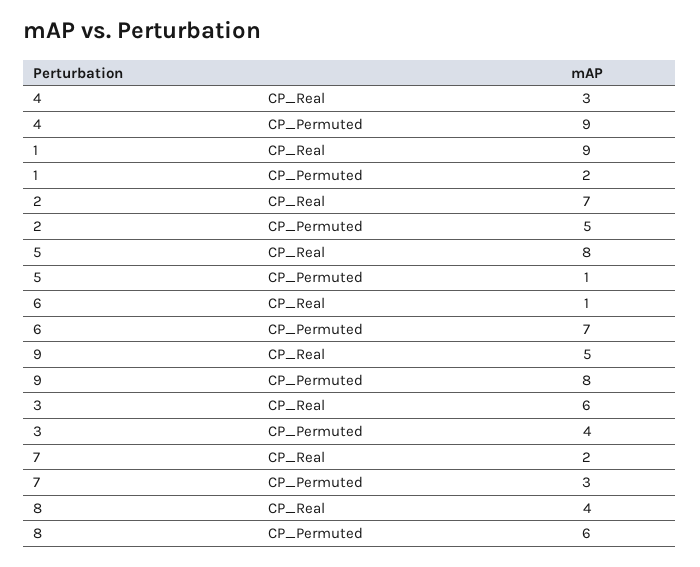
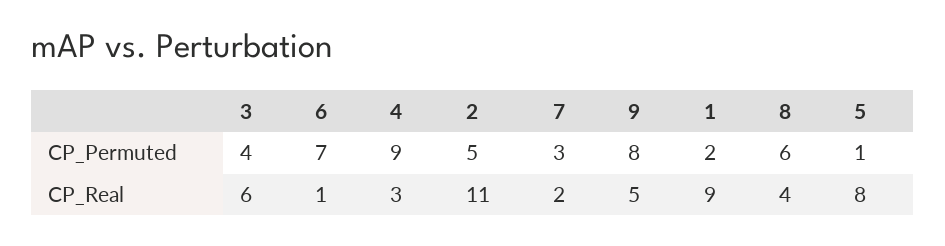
  {
    "4": {
      "CP_Real": 3,
      "CP_Permuted": 9
    },
    "1": {
      "CP_Real": 9,
      "CP_Permuted": 2
    },
    "2": {
-     "CP_Real": 7,
+     "CP_Real": 11,
      "CP_Permuted": 5
    },
    "5": {
      "CP_Real": 8,
      "CP_Permuted": 1
    },
    "6": {
      "CP_Real": 1,
      "CP_Permuted": 7
    },
    "9": {
      "CP_Real": 5,
      "CP_Permuted": 8
    },
    "3": {
      "CP_Real": 6,
      "CP_Permuted": 4
    },
    "7": {
      "CP_Real": 2,
      "CP_Permuted": 3
    },
    "8": {
      "CP_Real": 4,
      "CP_Permuted": 6
    }
  }

